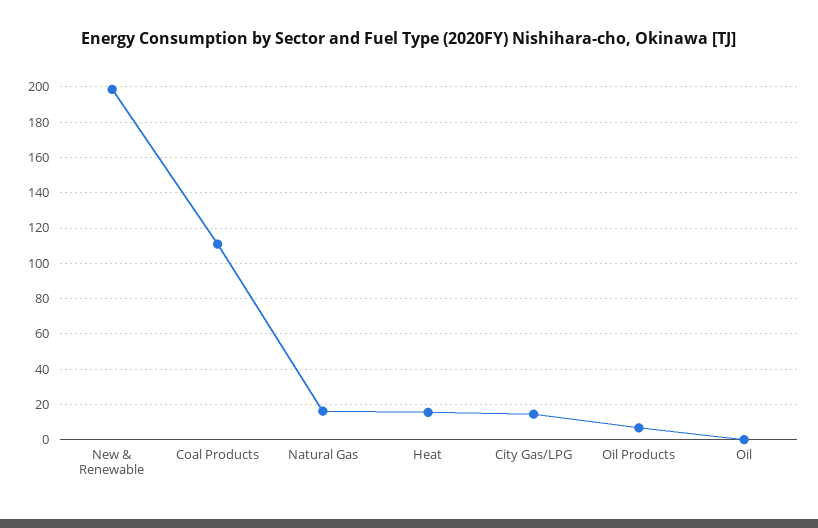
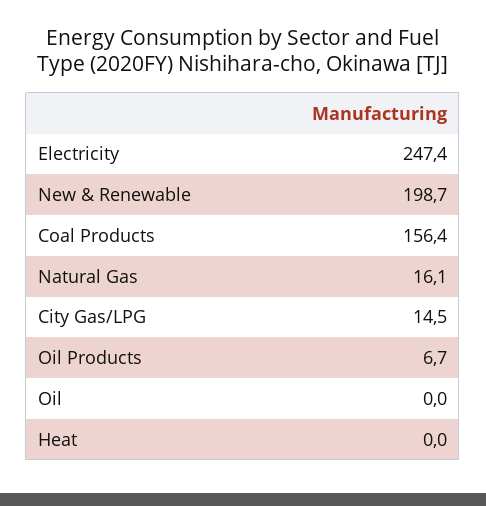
  {
    "New & Renewable": 198.7,
-   "Coal Products": 110,
+   "Coal Products": 156.4,
    "Natural Gas": 16.1,
-   "Heat": 15,
+   "Heat": 0,
    "City Gas/LPG": 14.5,
    "Oil Products": 6.7,
-   "Oil": 0
+   "Oil": 0,
+   "Electricity": 247.4
  }

